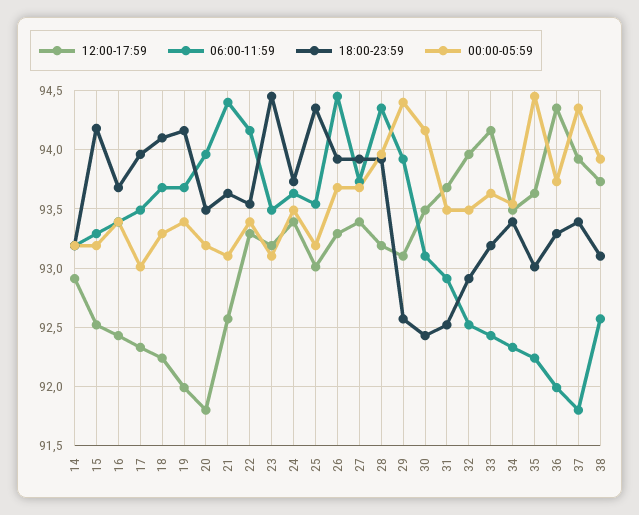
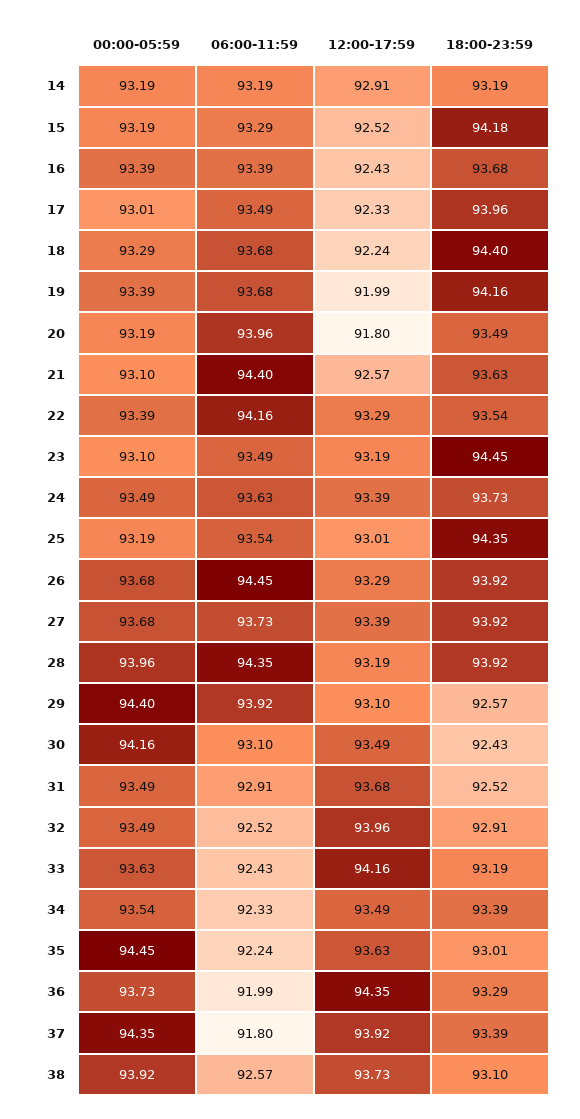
  {
    "12:00-17:59": {
      "14": 92.91,
      "15": 92.52,
      "16": 92.43,
      "17": 92.33,
      "18": 92.24,
      "19": 91.99,
      "20": 91.8,
      "21": 92.57,
      "22": 93.29,
      "23": 93.19,
      "24": 93.39,
      "25": 93.01,
      "26": 93.29,
      "27": 93.39,
      "28": 93.19,
      "29": 93.1,
      "30": 93.49,
      "31": 93.68,
      "32": 93.96,
      "33": 94.16,
      "34": 93.49,
      "35": 93.63,
      "36": 94.35,
      "37": 93.92,
      "38": 93.73
    },
    "06:00-11:59": {
      "14": 93.19,
      "15": 93.29,
      "16": 93.39,
      "17": 93.49,
      "18": 93.68,
      "19": 93.68,
      "20": 93.96,
      "21": 94.4,
      "22": 94.16,
      "23": 93.49,
      "24": 93.63,
      "25": 93.54,
      "26": 94.45,
      "27": 93.73,
      "28": 94.35,
      "29": 93.92,
      "30": 93.1,
      "31": 92.91,
      "32": 92.52,
      "33": 92.43,
      "34": 92.33,
      "35": 92.24,
      "36": 91.99,
      "37": 91.8,
      "38": 92.57
    },
    "18:00-23:59": {
      "14": 93.19,
      "15": 94.18,
      "16": 93.68,
      "17": 93.96,
-     "18": 94.1,
+     "18": 94.4,
      "19": 94.16,
      "20": 93.49,
      "21": 93.63,
      "22": 93.54,
      "23": 94.45,
      "24": 93.73,
      "25": 94.35,
      "26": 93.92,
      "27": 93.92,
      "28": 93.92,
      "29": 92.57,
      "30": 92.43,
      "31": 92.52,
      "32": 92.91,
      "33": 93.19,
      "34": 93.39,
      "35": 93.01,
      "36": 93.29,
      "37": 93.39,
      "38": 93.1
    },
    "00:00-05:59": {
      "14": 93.19,
      "15": 93.19,
      "16": 93.39,
      "17": 93.01,
      "18": 93.29,
      "19": 93.39,
      "20": 93.19,
      "21": 93.1,
      "22": 93.39,
      "23": 93.1,
      "24": 93.49,
      "25": 93.19,
      "26": 93.68,
      "27": 93.68,
      "28": 93.96,
      "29": 94.4,
      "30": 94.16,
      "31": 93.49,
      "32": 93.49,
      "33": 93.63,
      "34": 93.54,
      "35": 94.45,
      "36": 93.73,
      "37": 94.35,
      "38": 93.92
    }
  }

